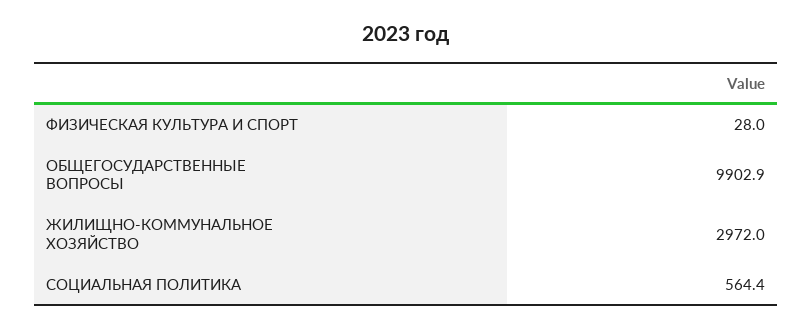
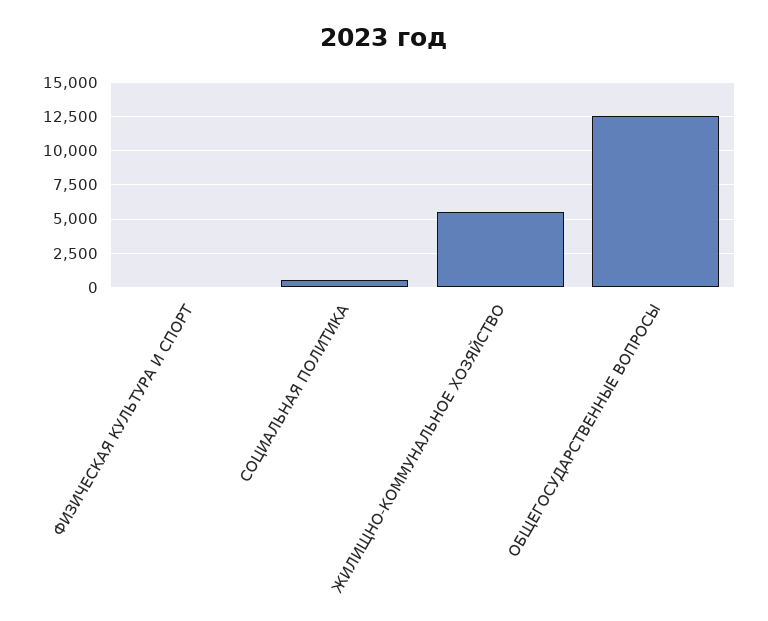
  {
    "ФИЗИЧЕСКАЯ КУЛЬТУРА И СПОРТ": 28,
-   "ОБЩЕГОСУДАРСТВЕННЫЕ ВОПРОСЫ": 9902.9,
+   "ОБЩЕГОСУДАРСТВЕННЫЕ ВОПРОСЫ": 12500,
-   "ЖИЛИЩНО-КОММУНАЛЬНОЕ ХОЗЯЙСТВО": 2972,
+   "ЖИЛИЩНО-КОММУНАЛЬНОЕ ХОЗЯЙСТВО": 5500,
    "СОЦИАЛЬНАЯ ПОЛИТИКА": 564.4
  }

